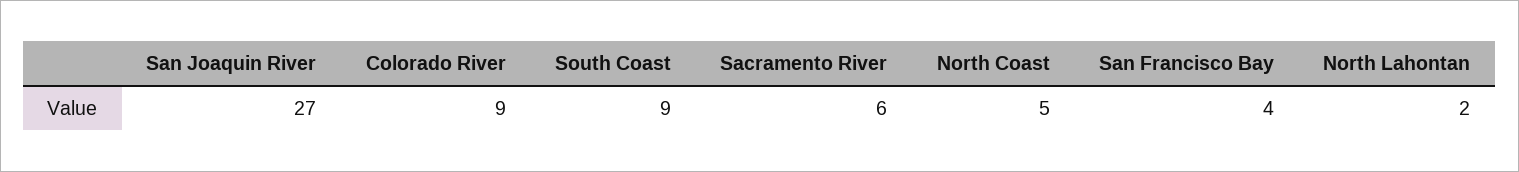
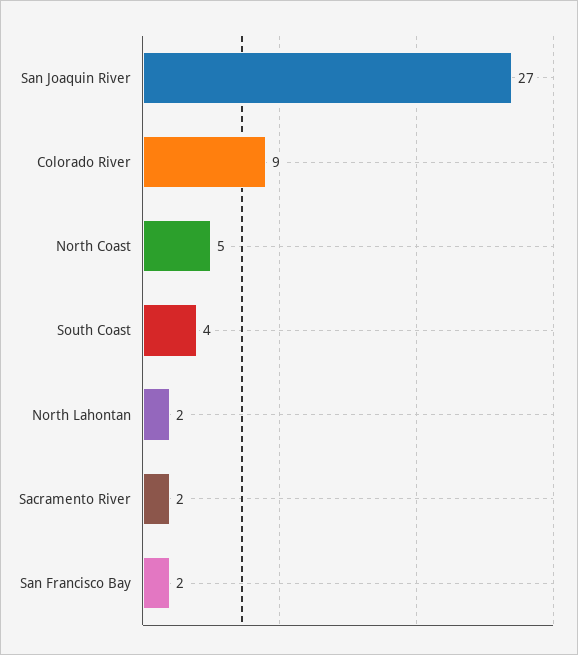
  {
    "San Joaquin River": 27,
    "Colorado River": 9,
-   "South Coast": 9,
+   "South Coast": 4,
-   "Sacramento River": 6,
+   "Sacramento River": 2,
    "North Coast": 5,
-   "San Francisco Bay": 4,
+   "San Francisco Bay": 2,
    "North Lahontan": 2
  }

